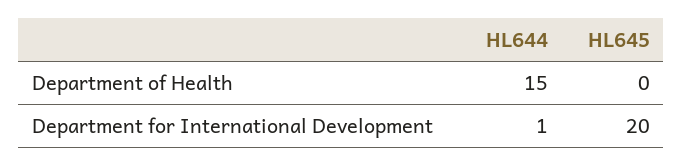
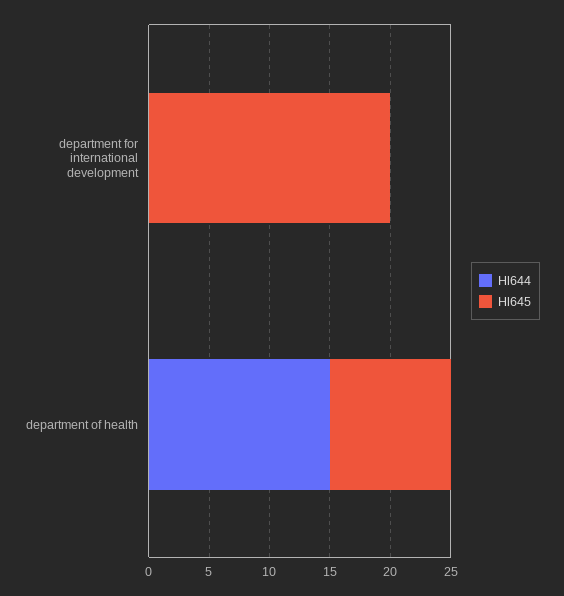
  {
    "HL644": {
      "Department of Health": 15,
-     "Department for International Development": 1
+     "Department for International Development": 0
    },
    "HL645": {
-     "Department of Health": 0,
+     "Department of Health": 10,
      "Department for International Development": 20
    }
  }

